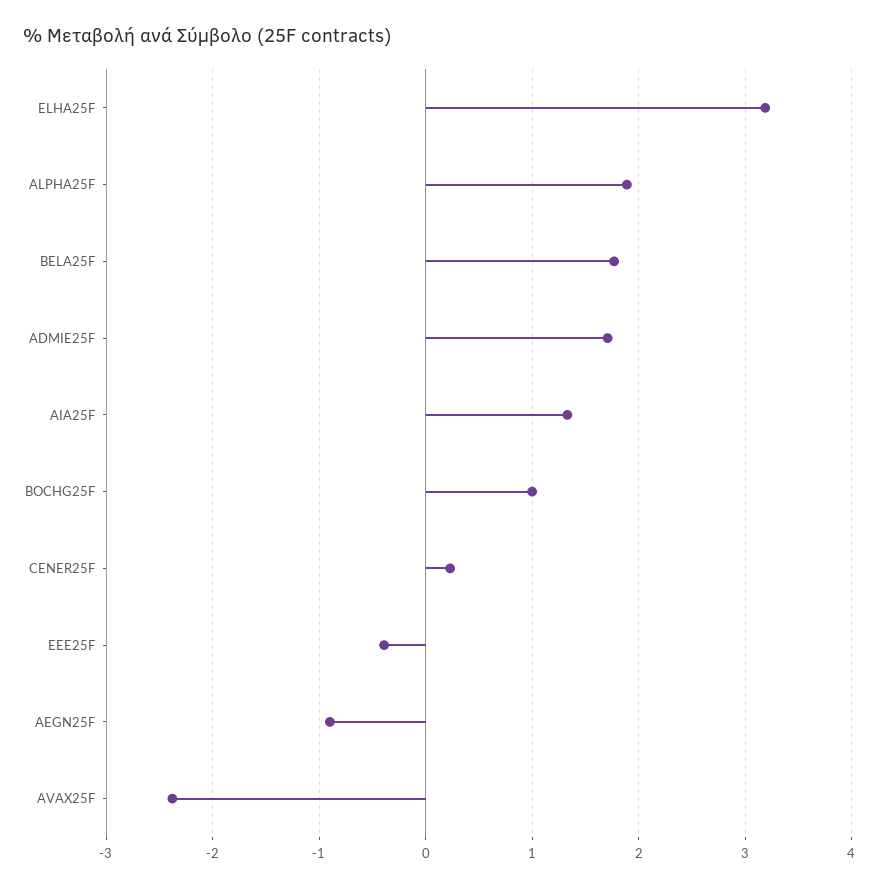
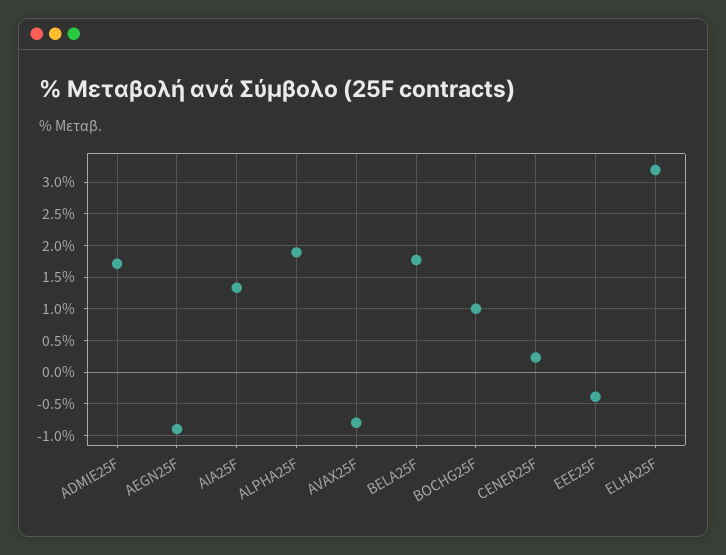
  {
    "ELHA25F": 3.2,
    "ALPHA25F": 1.9,
    "BELA25F": 1.8,
    "ADMIE25F": 1.7,
    "AIA25F": 1.3,
    "BOCHG25F": 1,
    "CENER25F": 0.2,
    "EEE25F": -0.4,
    "AEGN25F": -0.9,
-   "AVAX25F": -2.4
+   "AVAX25F": -0.8
  }

